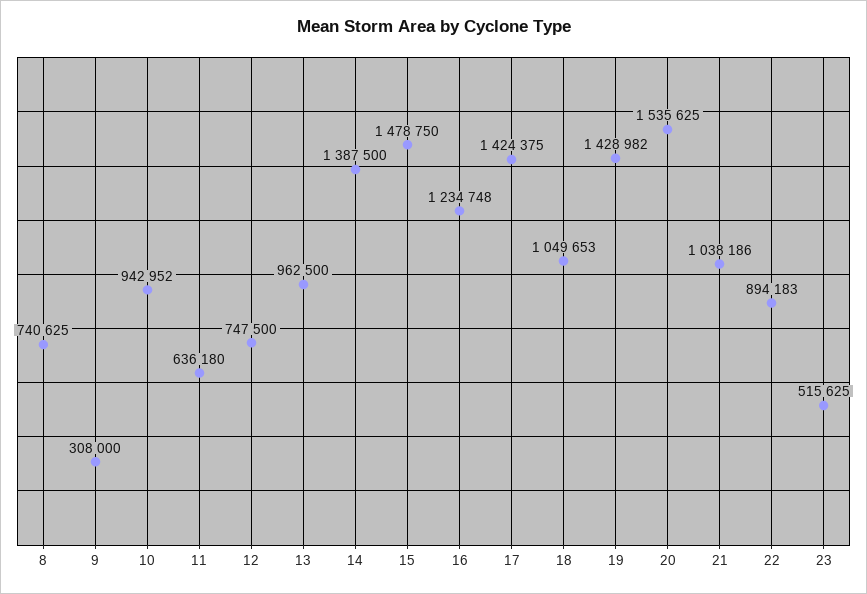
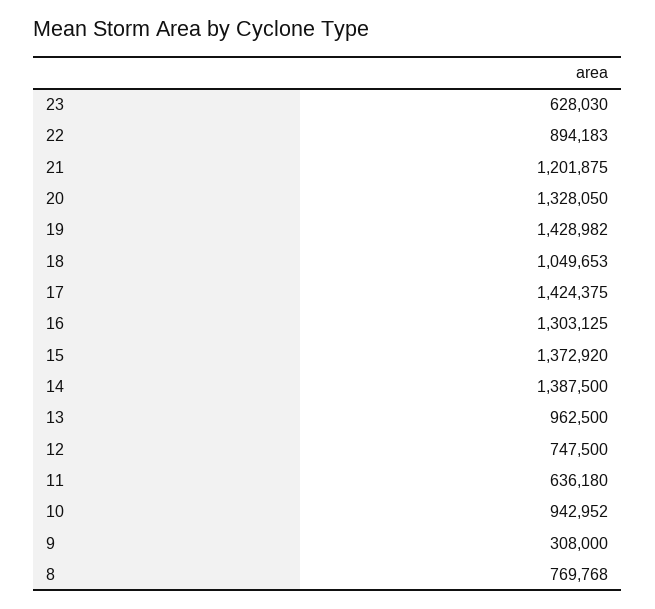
  {
-   "8": 740625,
+   "8": 769768,
    "9": 308000,
    "10": 942952,
    "11": 636180,
    "12": 747500,
    "13": 962500,
    "14": 1387500,
-   "15": 1478750,
+   "15": 1372920,
-   "16": 1234748,
+   "16": 1303125,
    "17": 1424375,
    "18": 1049653,
    "19": 1428982,
-   "20": 1535625,
+   "20": 1328050,
-   "21": 1038186,
+   "21": 1201875,
    "22": 894183,
-   "23": 515625
+   "23": 628030
  }

